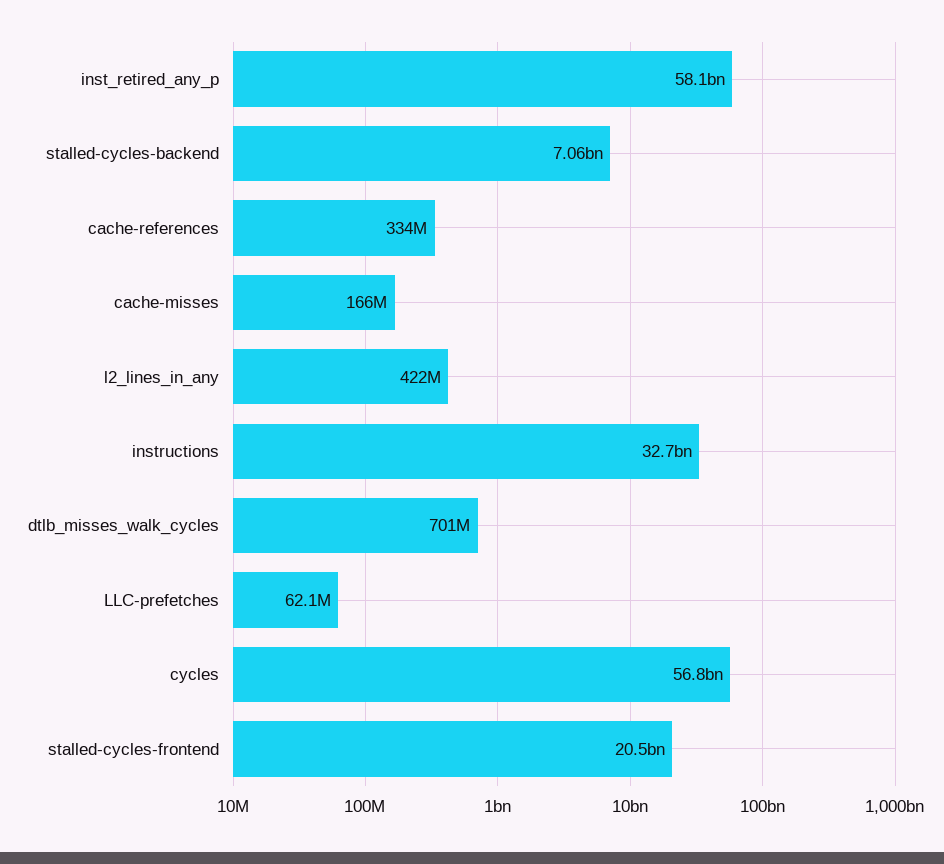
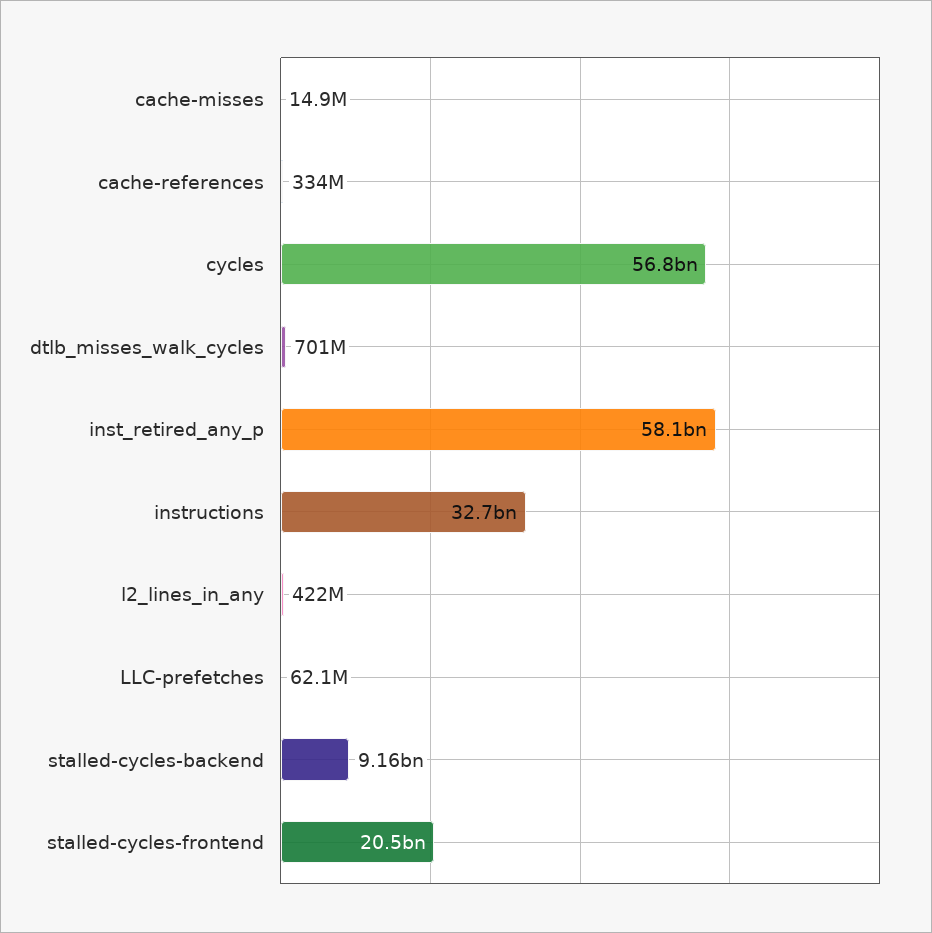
  {
    "inst_retired_any_p": 58100000000,
-   "stalled-cycles-backend": 7060000000,
+   "stalled-cycles-backend": 9160000000,
    "cache-references": 334000000,
-   "cache-misses": 166000000,
+   "cache-misses": 14900000,
    "l2_lines_in_any": 422000000,
    "instructions": 32700000000,
    "dtlb_misses_walk_cycles": 701000000,
    "LLC-prefetches": 62100000,
    "cycles": 56800000000,
    "stalled-cycles-frontend": 20500000000
  }

